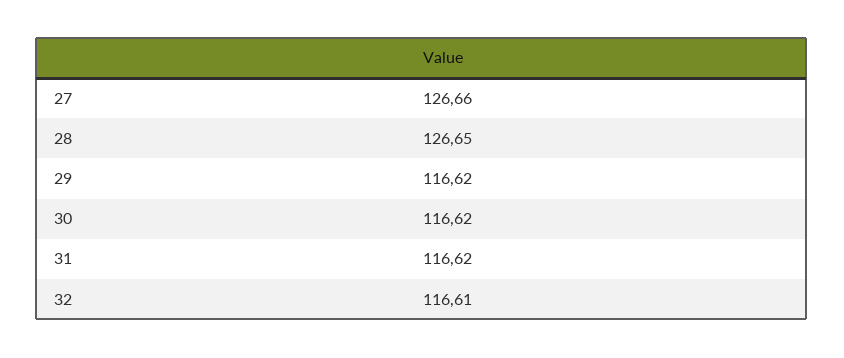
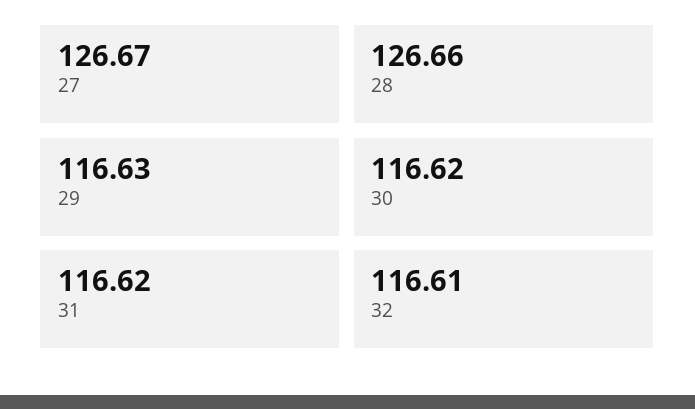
  {
-   "27": 126.66,
+   "27": 126.67,
-   "28": 126.65,
+   "28": 126.66,
-   "29": 116.62,
+   "29": 116.63,
    "30": 116.62,
    "31": 116.62,
    "32": 116.61
  }

